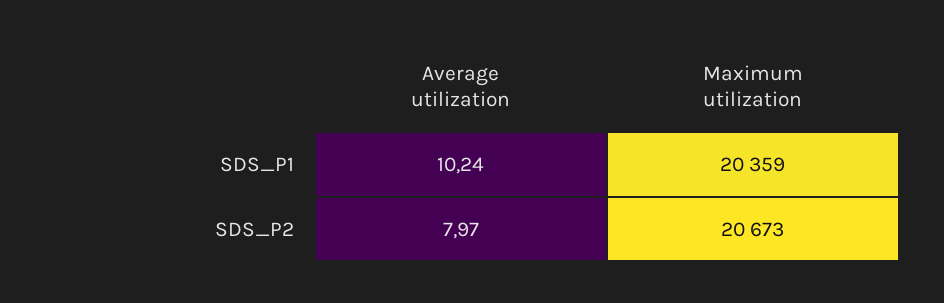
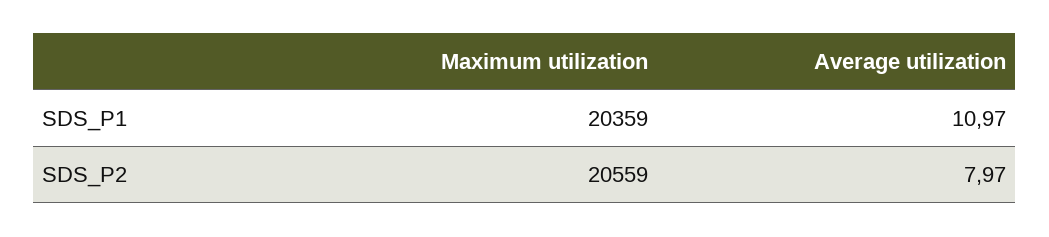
  {
    "Average utilization": {
-     "SDS_P1": 10.24,
+     "SDS_P1": 10.97,
      "SDS_P2": 7.97
    },
    "Maximum utilization": {
      "SDS_P1": 20359,
-     "SDS_P2": 20673
+     "SDS_P2": 20559
    }
  }

